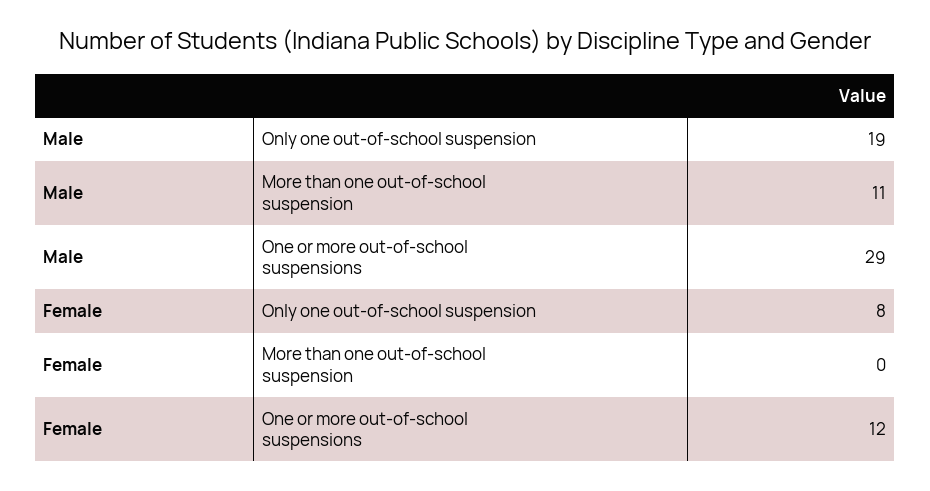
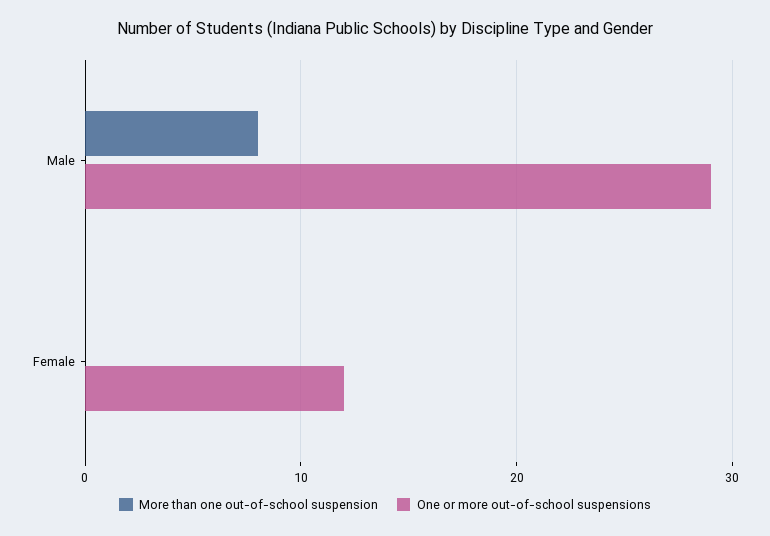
  {
-   "Only one out-of-school suspension": {
-     "Male": 19,
-     "Female": 8
-   },
    "More than one out-of-school suspension": {
-     "Male": 11,
+     "Male": 8,
      "Female": 0
    },
    "One or more out-of-school suspensions": {
      "Male": 29,
      "Female": 12
    }
  }

